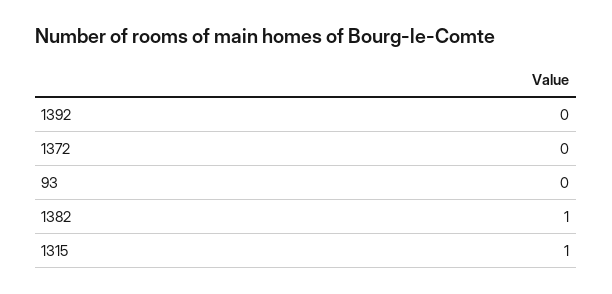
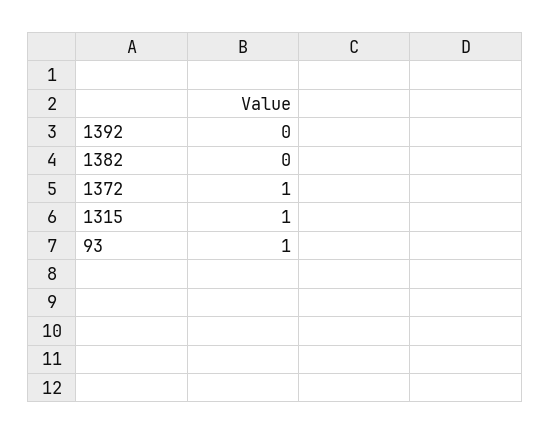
  {
    "1392": 0,
-   "1372": 0,
+   "1372": 1,
-   "93": 0,
+   "93": 1,
-   "1382": 1,
+   "1382": 0,
    "1315": 1
  }

